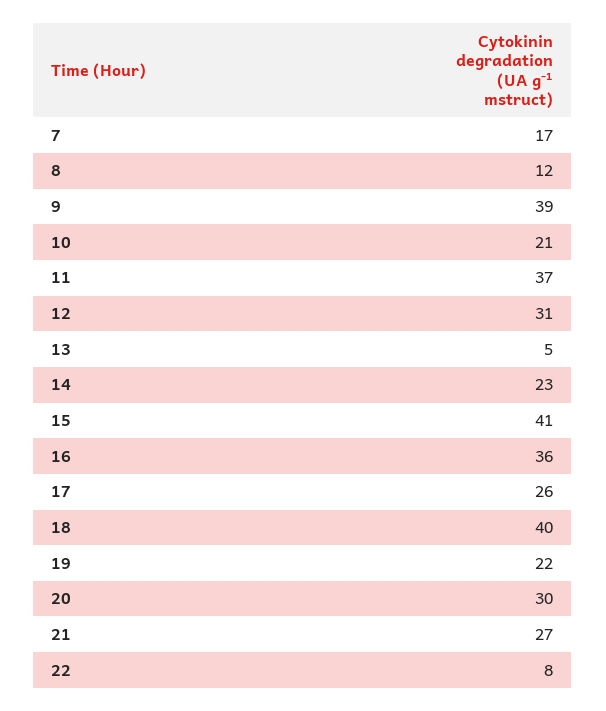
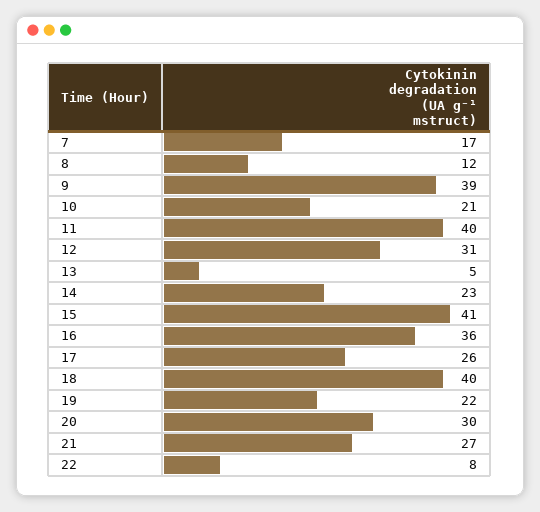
  {
    "7": 17,
    "8": 12,
    "9": 39,
    "10": 21,
-   "11": 37,
+   "11": 40,
    "12": 31,
    "13": 5,
    "14": 23,
    "15": 41,
    "16": 36,
    "17": 26,
    "18": 40,
    "19": 22,
    "20": 30,
    "21": 27,
    "22": 8
  }

